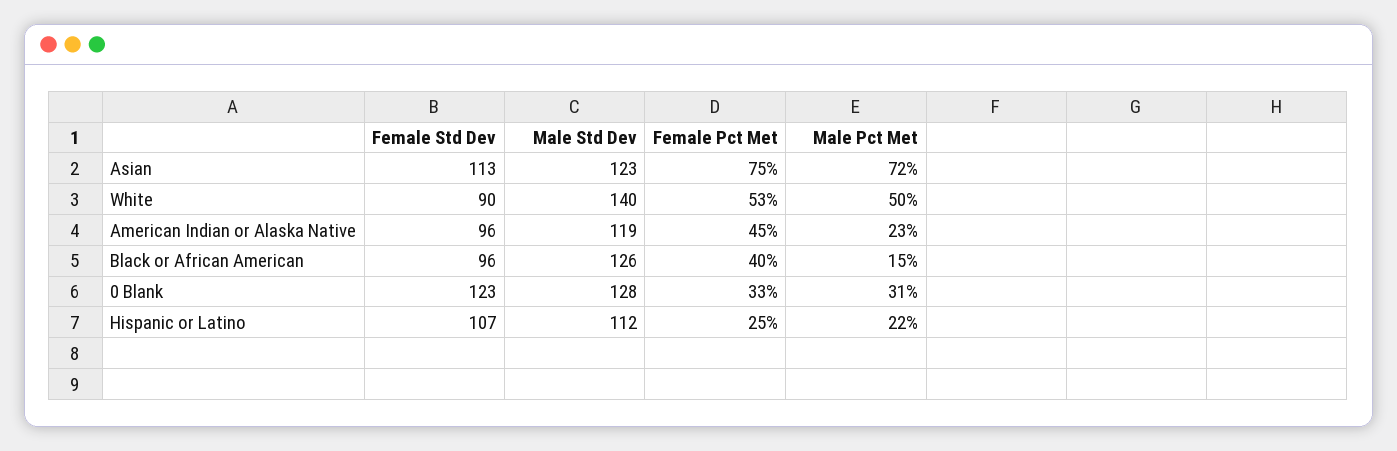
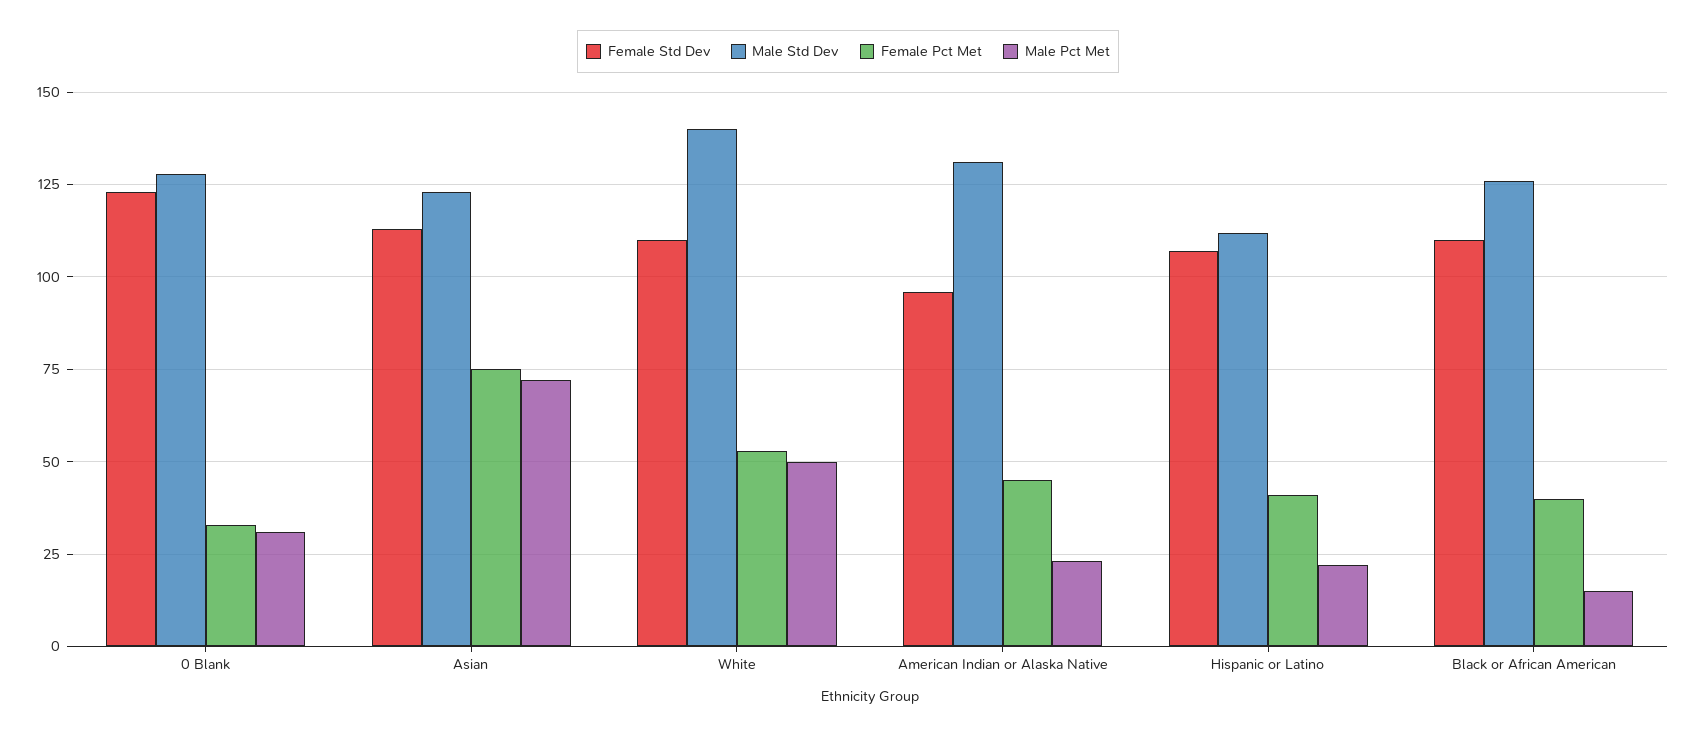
  {
    "Female Std Dev": {
      "Asian": 113,
-     "White": 90,
+     "White": 110,
      "American Indian or Alaska Native": 96,
-     "Black or African American": 96,
+     "Black or African American": 110,
      "0 Blank": 123,
      "Hispanic or Latino": 107
    },
    "Male Std Dev": {
      "Asian": 123,
      "White": 140,
-     "American Indian or Alaska Native": 119,
+     "American Indian or Alaska Native": 130,
      "Black or African American": 126,
      "0 Blank": 128,
      "Hispanic or Latino": 112
    },
    "Female Pct Met": {
      "Asian": 75,
      "White": 53,
      "American Indian or Alaska Native": 45,
      "Black or African American": 40,
      "0 Blank": 33,
-     "Hispanic or Latino": 25
+     "Hispanic or Latino": 40
    },
    "Male Pct Met": {
      "Asian": 72,
      "White": 50,
      "American Indian or Alaska Native": 23,
      "Black or African American": 15,
      "0 Blank": 31,
      "Hispanic or Latino": 22
    }
  }

